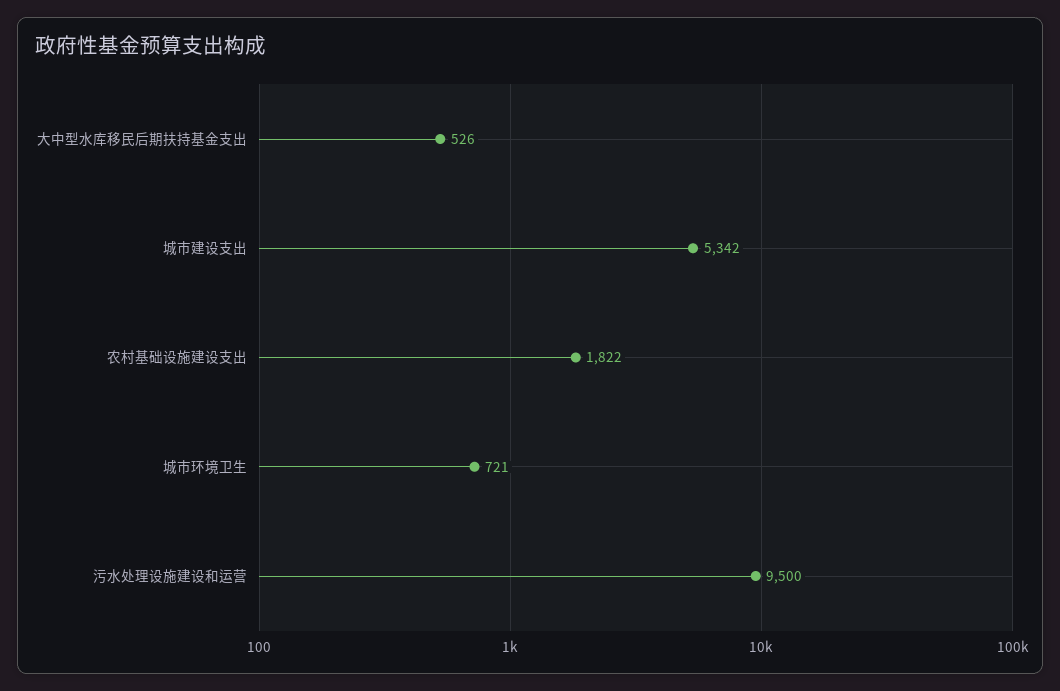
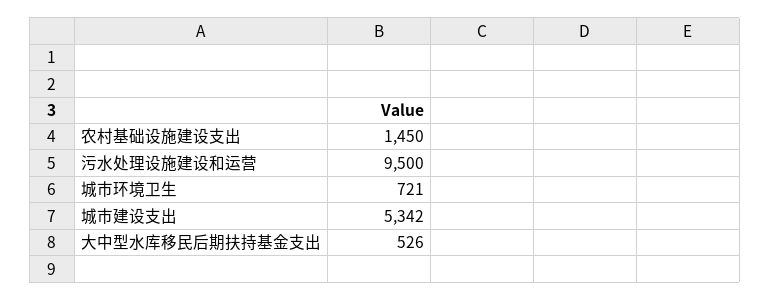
  {
    "大中型水库移民后期扶持基金支出": 526,
    "城市建设支出": 5342,
-   "农村基础设施建设支出": 1822,
+   "农村基础设施建设支出": 1450,
    "城市环境卫生": 721,
    "污水处理设施建设和运营": 9500
  }

